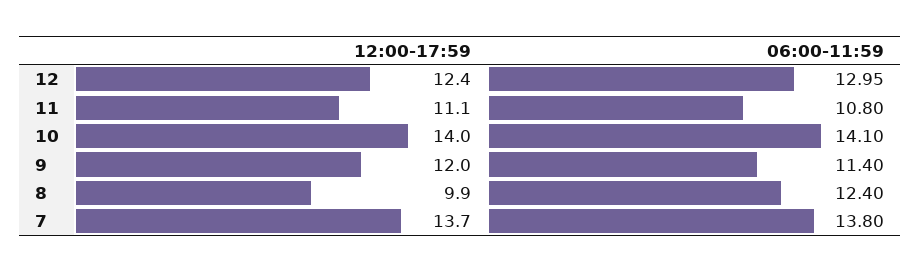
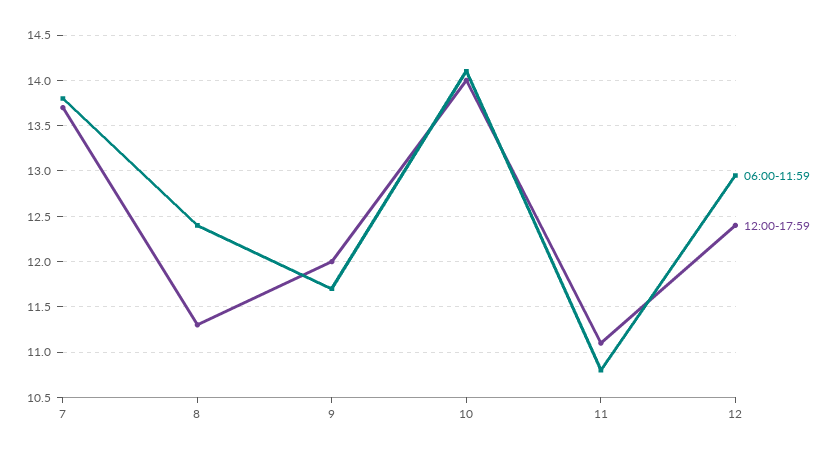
  {
    "12:00-17:59": {
      "12": 12.4,
      "11": 11.1,
      "10": 14,
      "9": 12,
-     "8": 9.9,
+     "8": 11.3,
      "7": 13.7
    },
    "06:00-11:59": {
      "12": 12.95,
      "11": 10.8,
      "10": 14.1,
-     "9": 11.4,
+     "9": 11.7,
      "8": 12.4,
      "7": 13.8
    }
  }

